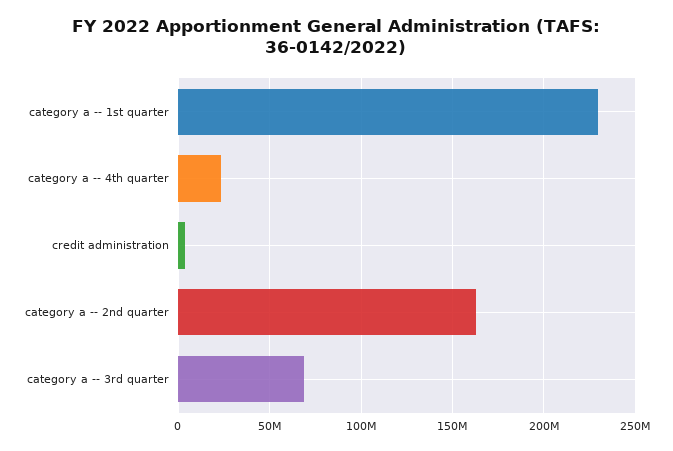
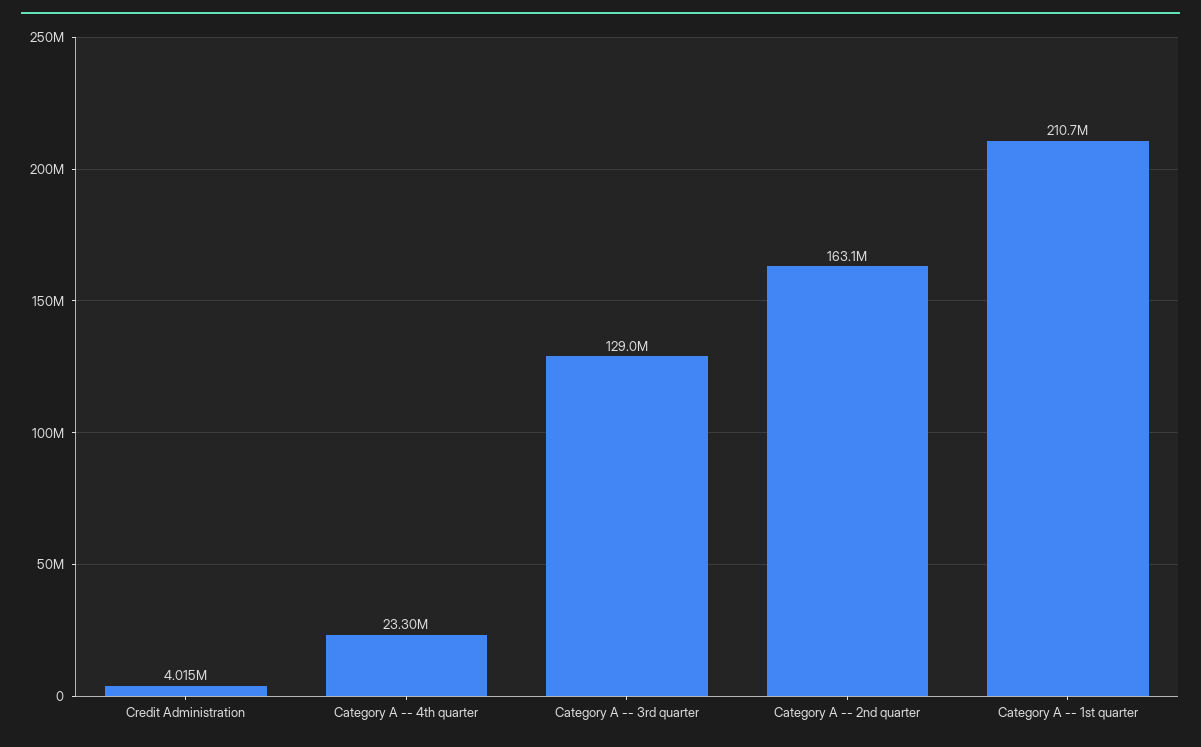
  {
-   "category a -- 1st quarter": 230000000,
+   "category a -- 1st quarter": 210700000,
    "category a -- 4th quarter": 23300000,
    "credit administration": 4015000,
    "category a -- 2nd quarter": 163100000,
-   "category a -- 3rd quarter": 70000000
+   "category a -- 3rd quarter": 129000000
  }

